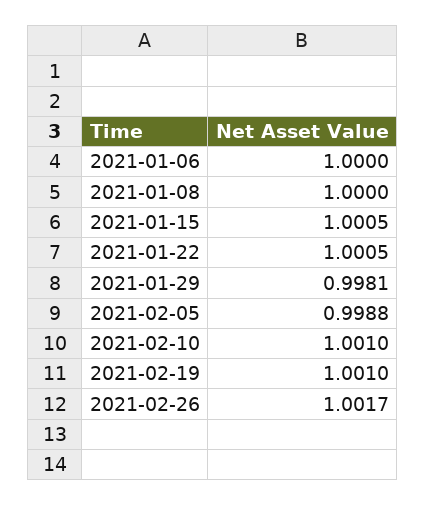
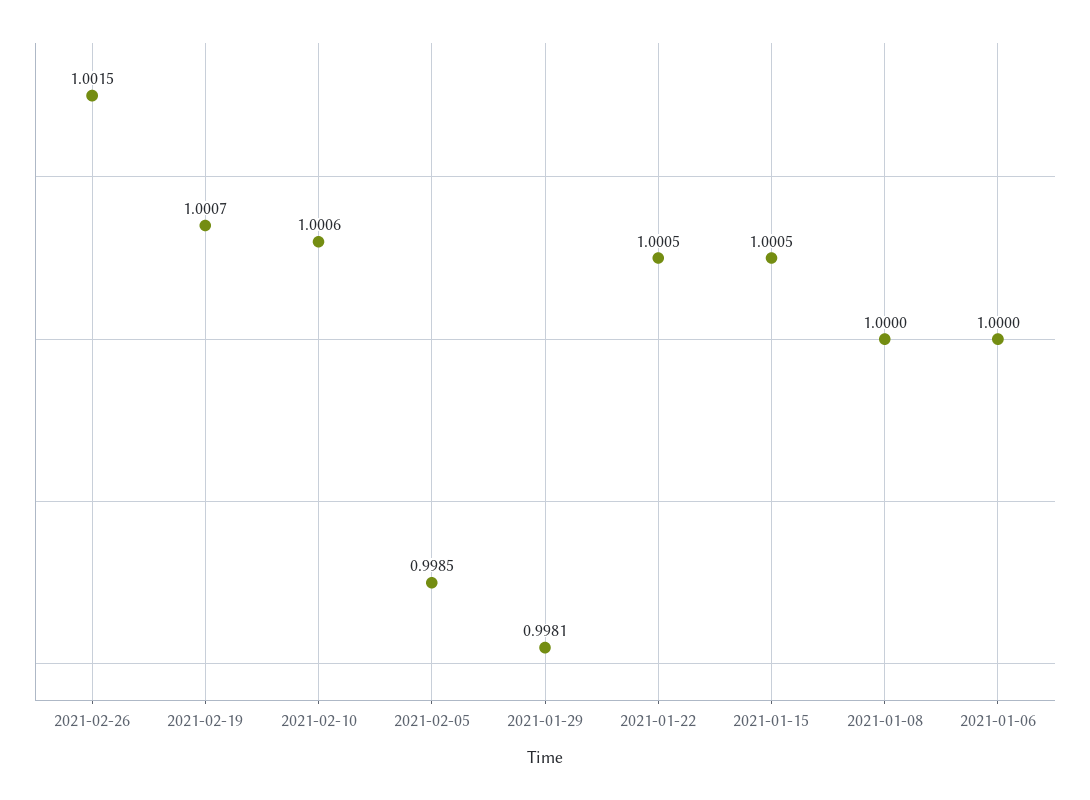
  {
    "2021-01-06": 1,
    "2021-01-08": 1,
    "2021-01-15": 1.0005,
    "2021-01-22": 1.0005,
    "2021-01-29": 0.9981,
-   "2021-02-05": 0.9988,
+   "2021-02-05": 0.9985,
-   "2021-02-10": 1.001,
+   "2021-02-10": 1.0006,
-   "2021-02-19": 1.001,
+   "2021-02-19": 1.0007,
-   "2021-02-26": 1.0017
+   "2021-02-26": 1.0015
  }

